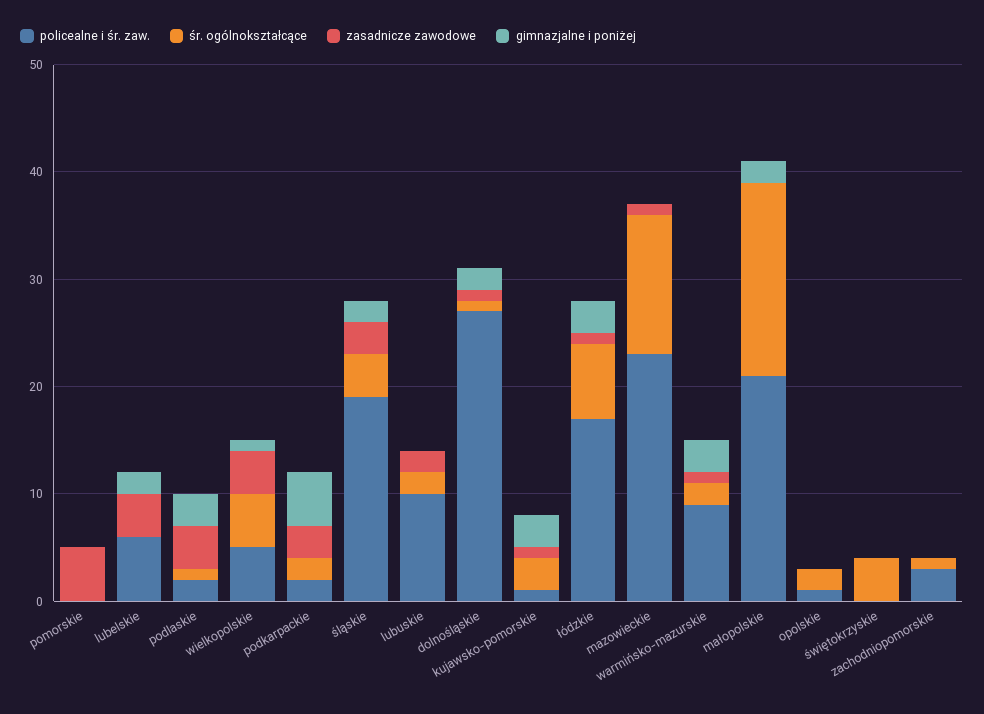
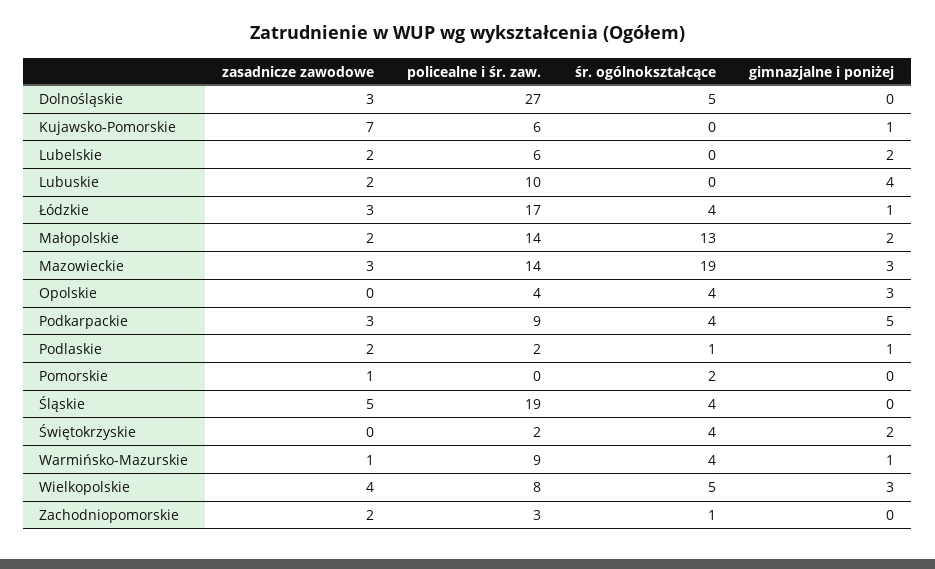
  {
    "policealne i śr. zaw.": {
      "pomorskie": 0,
      "lubelskie": 6,
      "podlaskie": 2,
-     "wielkopolskie": 5,
+     "wielkopolskie": 8,
-     "podkarpackie": 2,
+     "podkarpackie": 9,
      "śląskie": 19,
      "lubuskie": 10,
      "dolnośląskie": 27,
-     "kujawsko-pomorskie": 1,
+     "kujawsko-pomorskie": 6,
      "łódzkie": 17,
-     "mazowieckie": 23,
+     "mazowieckie": 14,
      "warmińsko-mazurskie": 9,
-     "małopolskie": 21,
+     "małopolskie": 14,
-     "opolskie": 1,
+     "opolskie": 4,
-     "świętokrzyskie": 0,
+     "świętokrzyskie": 2,
      "zachodniopomorskie": 3
    },
    "śr. ogólnokształcące": {
-     "pomorskie": 0,
+     "pomorskie": 2,
      "lubelskie": 0,
      "podlaskie": 1,
      "wielkopolskie": 5,
-     "podkarpackie": 2,
+     "podkarpackie": 4,
      "śląskie": 4,
-     "lubuskie": 2,
+     "lubuskie": 0,
-     "dolnośląskie": 1,
+     "dolnośląskie": 5,
-     "kujawsko-pomorskie": 3,
+     "kujawsko-pomorskie": 0,
-     "łódzkie": 7,
+     "łódzkie": 4,
-     "mazowieckie": 13,
+     "mazowieckie": 19,
-     "warmińsko-mazurskie": 2,
+     "warmińsko-mazurskie": 4,
-     "małopolskie": 18,
+     "małopolskie": 13,
-     "opolskie": 2,
+     "opolskie": 4,
      "świętokrzyskie": 4,
      "zachodniopomorskie": 1
    },
    "zasadnicze zawodowe": {
-     "pomorskie": 5,
+     "pomorskie": 1,
-     "lubelskie": 4,
+     "lubelskie": 2,
-     "podlaskie": 4,
+     "podlaskie": 2,
      "wielkopolskie": 4,
      "podkarpackie": 3,
-     "śląskie": 3,
+     "śląskie": 5,
      "lubuskie": 2,
-     "dolnośląskie": 1,
+     "dolnośląskie": 3,
-     "kujawsko-pomorskie": 1,
+     "kujawsko-pomorskie": 7,
-     "łódzkie": 1,
+     "łódzkie": 3,
-     "mazowieckie": 1,
+     "mazowieckie": 3,
      "warmińsko-mazurskie": 1,
-     "małopolskie": 0,
+     "małopolskie": 2,
      "opolskie": 0,
      "świętokrzyskie": 0,
-     "zachodniopomorskie": 0
+     "zachodniopomorskie": 2
    },
    "gimnazjalne i poniżej": {
      "pomorskie": 0,
      "lubelskie": 2,
-     "podlaskie": 3,
+     "podlaskie": 1,
-     "wielkopolskie": 1,
+     "wielkopolskie": 3,
      "podkarpackie": 5,
-     "śląskie": 2,
+     "śląskie": 0,
-     "lubuskie": 0,
+     "lubuskie": 4,
-     "dolnośląskie": 2,
+     "dolnośląskie": 0,
-     "kujawsko-pomorskie": 3,
+     "kujawsko-pomorskie": 1,
-     "łódzkie": 3,
+     "łódzkie": 1,
-     "mazowieckie": 0,
+     "mazowieckie": 3,
-     "warmińsko-mazurskie": 3,
+     "warmińsko-mazurskie": 1,
      "małopolskie": 2,
-     "opolskie": 0,
+     "opolskie": 3,
-     "świętokrzyskie": 0,
+     "świętokrzyskie": 2,
      "zachodniopomorskie": 0
    }
  }

